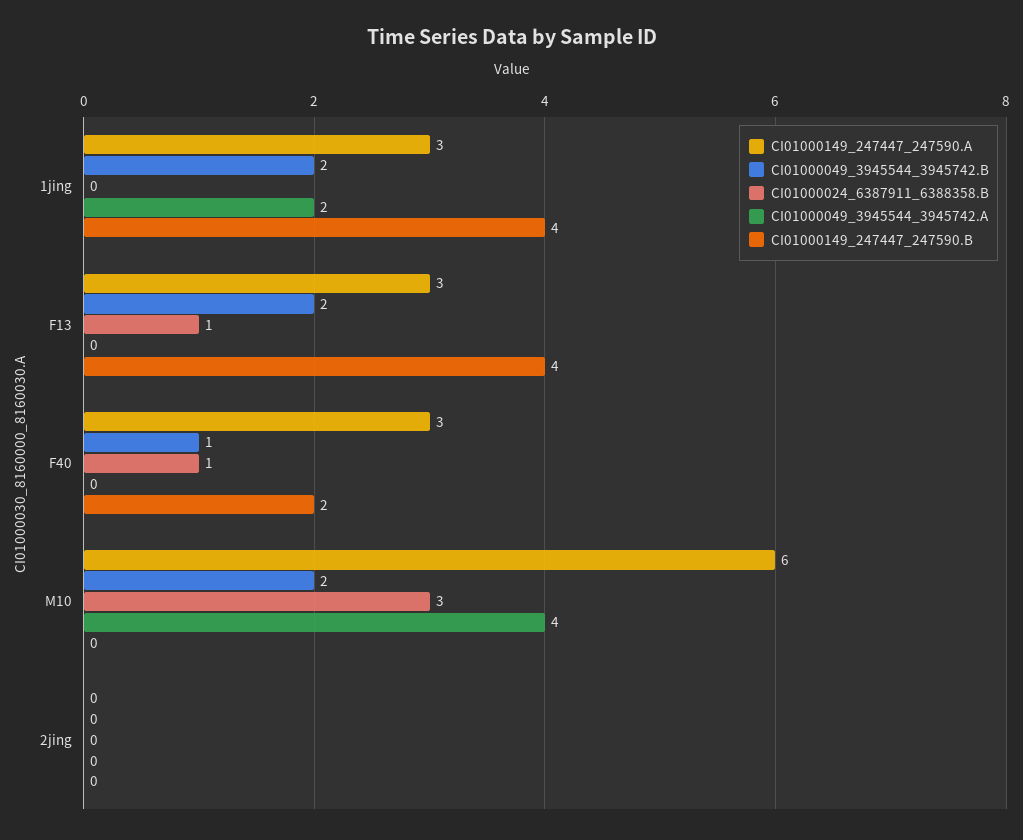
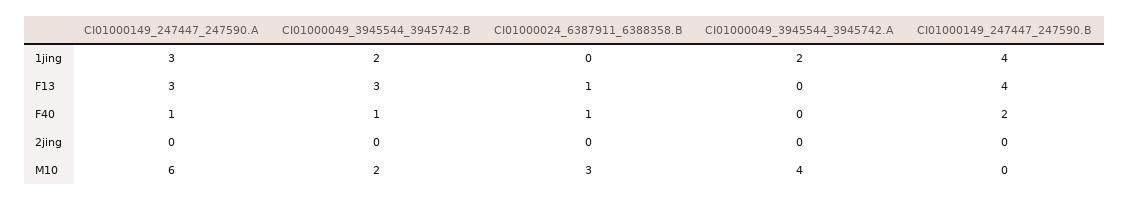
  {
    "CI01000149_247447_247590.A": {
      "1jing": 3,
      "F13": 3,
-     "F40": 3,
+     "F40": 1,
      "M10": 6,
      "2jing": 0
    },
    "CI01000049_3945544_3945742.B": {
      "1jing": 2,
-     "F13": 2,
+     "F13": 3,
      "F40": 1,
      "M10": 2,
      "2jing": 0
    },
    "CI01000024_6387911_6388358.B": {
      "1jing": 0,
      "F13": 1,
      "F40": 1,
      "M10": 3,
      "2jing": 0
    },
    "CI01000049_3945544_3945742.A": {
      "1jing": 2,
      "F13": 0,
      "F40": 0,
      "M10": 4,
      "2jing": 0
    },
    "CI01000149_247447_247590.B": {
      "1jing": 4,
      "F13": 4,
      "F40": 2,
      "M10": 0,
      "2jing": 0
    }
  }

